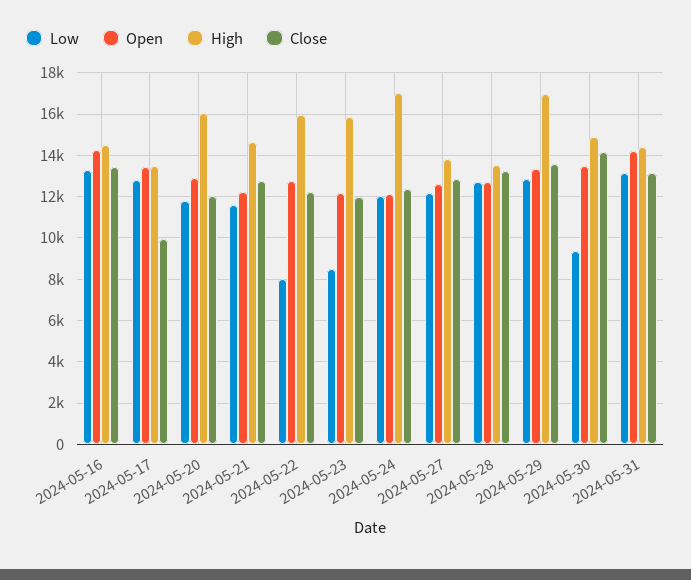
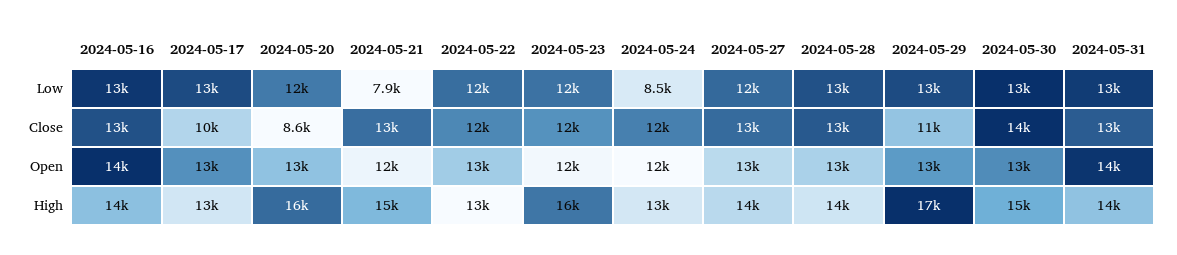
  {
    "Low": {
      "2024-05-16": 13000,
      "2024-05-17": 13000,
      "2024-05-20": 12000,
-     "2024-05-21": 11500,
+     "2024-05-21": 7900,
-     "2024-05-22": 8000,
+     "2024-05-22": 12000,
-     "2024-05-23": 8500,
+     "2024-05-23": 12000,
-     "2024-05-24": 12000,
+     "2024-05-24": 8500,
      "2024-05-27": 12000,
      "2024-05-28": 13000,
      "2024-05-29": 13000,
-     "2024-05-30": 9500,
+     "2024-05-30": 13000,
      "2024-05-31": 13000
    },
    "Open": {
      "2024-05-16": 14000,
      "2024-05-17": 13000,
      "2024-05-20": 13000,
      "2024-05-21": 12000,
      "2024-05-22": 13000,
      "2024-05-23": 12000,
      "2024-05-24": 12000,
      "2024-05-27": 13000,
      "2024-05-28": 13000,
      "2024-05-29": 13000,
      "2024-05-30": 13000,
      "2024-05-31": 14000
    },
    "High": {
      "2024-05-16": 14000,
      "2024-05-17": 13000,
      "2024-05-20": 16000,
      "2024-05-21": 15000,
-     "2024-05-22": 16000,
+     "2024-05-22": 13000,
      "2024-05-23": 16000,
-     "2024-05-24": 17000,
+     "2024-05-24": 13000,
      "2024-05-27": 14000,
      "2024-05-28": 14000,
      "2024-05-29": 17000,
      "2024-05-30": 15000,
      "2024-05-31": 14000
    },
    "Close": {
      "2024-05-16": 13000,
      "2024-05-17": 10000,
-     "2024-05-20": 12000,
+     "2024-05-20": 8600,
      "2024-05-21": 13000,
      "2024-05-22": 12000,
      "2024-05-23": 12000,
      "2024-05-24": 12000,
      "2024-05-27": 13000,
      "2024-05-28": 13000,
-     "2024-05-29": 13500,
+     "2024-05-29": 11000,
      "2024-05-30": 14000,
      "2024-05-31": 13000
    }
  }

